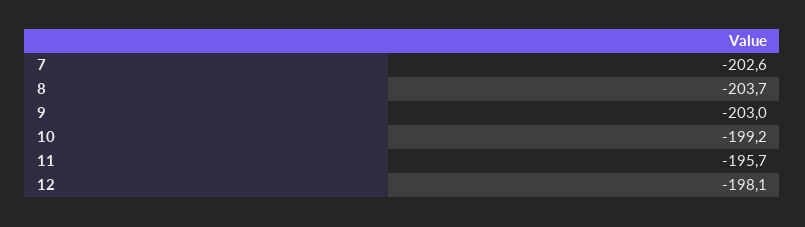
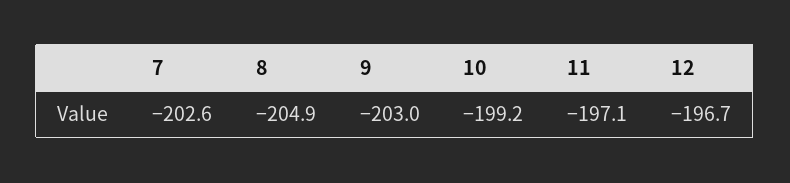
  {
    "7": -202.6,
-   "8": -203.7,
+   "8": -204.9,
    "9": -203,
    "10": -199.2,
-   "11": -195.7,
+   "11": -197.1,
-   "12": -198.1
+   "12": -196.7
  }

